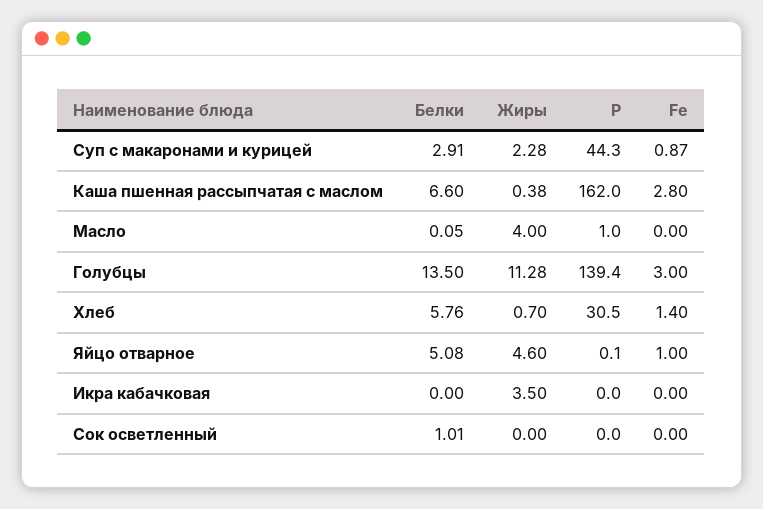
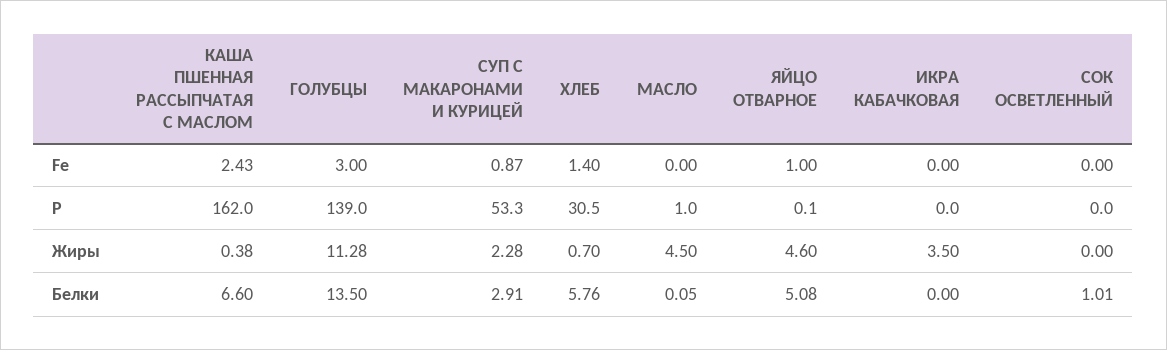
  {
    "Белки": {
      "Суп с макаронами и курицей": 2.91,
      "Каша пшенная рассыпчатая с маслом": 6.6,
      "Масло": 0.05,
      "Голубцы": 13.5,
      "Хлеб": 5.76,
      "Яйцо отварное": 5.08,
      "Икра кабачковая": 0,
      "Сок осветленный": 1.01
    },
    "Жиры": {
      "Суп с макаронами и курицей": 2.28,
      "Каша пшенная рассыпчатая с маслом": 0.38,
-     "Масло": 4,
+     "Масло": 4.5,
      "Голубцы": 11.28,
      "Хлеб": 0.7,
      "Яйцо отварное": 4.6,
      "Икра кабачковая": 3.5,
      "Сок осветленный": 0
    },
    "Р": {
-     "Суп с макаронами и курицей": 44.3,
+     "Суп с макаронами и курицей": 53.3,
      "Каша пшенная рассыпчатая с маслом": 162,
      "Масло": 1,
-     "Голубцы": 139.4,
+     "Голубцы": 139,
      "Хлеб": 30.5,
      "Яйцо отварное": 0.1,
      "Икра кабачковая": 0,
      "Сок осветленный": 0
    },
    "Fe": {
      "Суп с макаронами и курицей": 0.87,
-     "Каша пшенная рассыпчатая с маслом": 2.8,
+     "Каша пшенная рассыпчатая с маслом": 2.43,
      "Масло": 0,
      "Голубцы": 3,
      "Хлеб": 1.4,
      "Яйцо отварное": 1,
      "Икра кабачковая": 0,
      "Сок осветленный": 0
    }
  }

